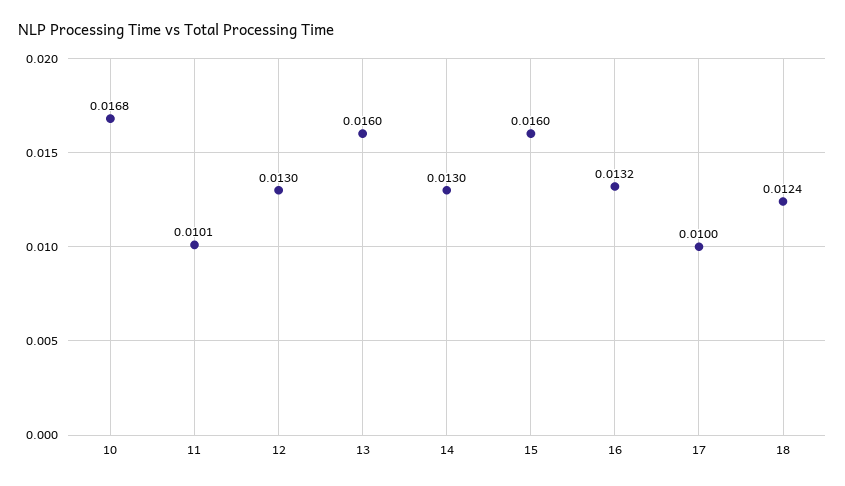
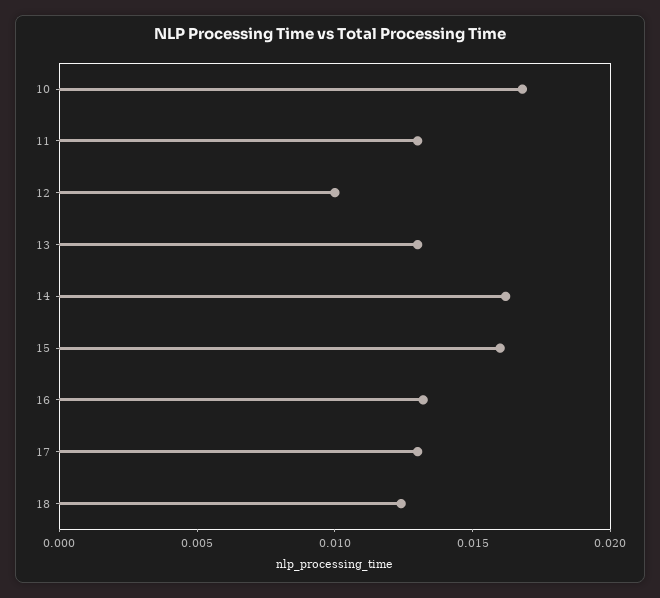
  {
    "10": 0.0168,
-   "11": 0.0101,
+   "11": 0.013,
-   "12": 0.013,
+   "12": 0.01,
-   "13": 0.016,
+   "13": 0.013,
-   "14": 0.013,
+   "14": 0.016,
    "15": 0.016,
    "16": 0.0132,
-   "17": 0.01,
+   "17": 0.013,
    "18": 0.0124
  }

